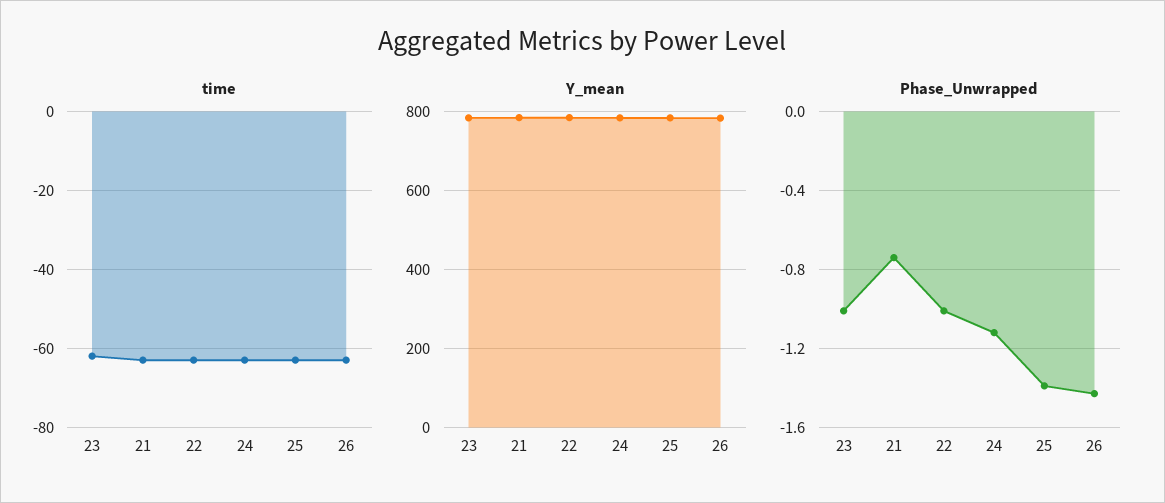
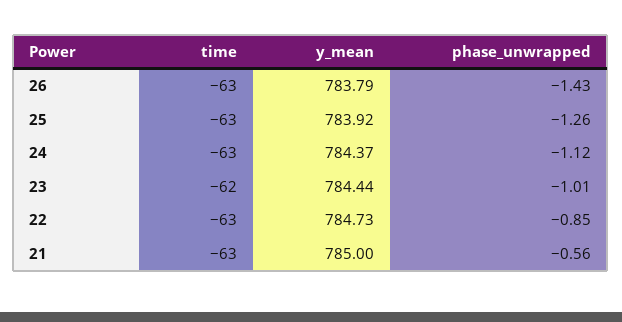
  {
    "time": {
      "23": -62,
      "21": -63,
      "22": -63,
      "24": -63,
      "25": -63,
      "26": -63
    },
    "Y_mean": {
      "23": 784.44,
      "21": 785,
      "22": 784.73,
      "24": 784.37,
      "25": 783.92,
      "26": 783.79
    },
    "Phase_Unwrapped": {
      "23": -1.01,
-     "21": -0.75,
+     "21": -0.56,
-     "22": -1,
+     "22": -0.85,
      "24": -1.12,
-     "25": -1.4,
+     "25": -1.26,
      "26": -1.43
    }
  }

